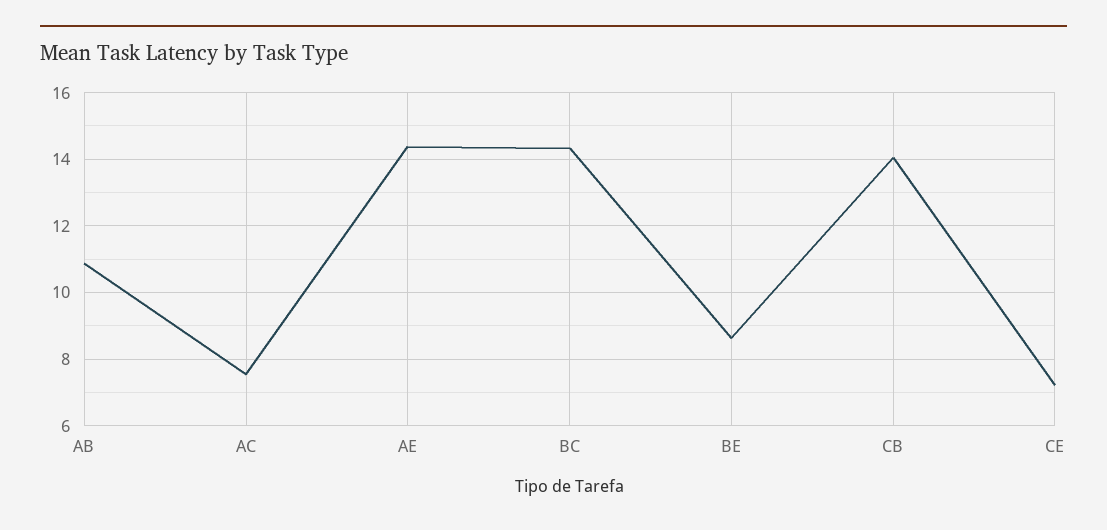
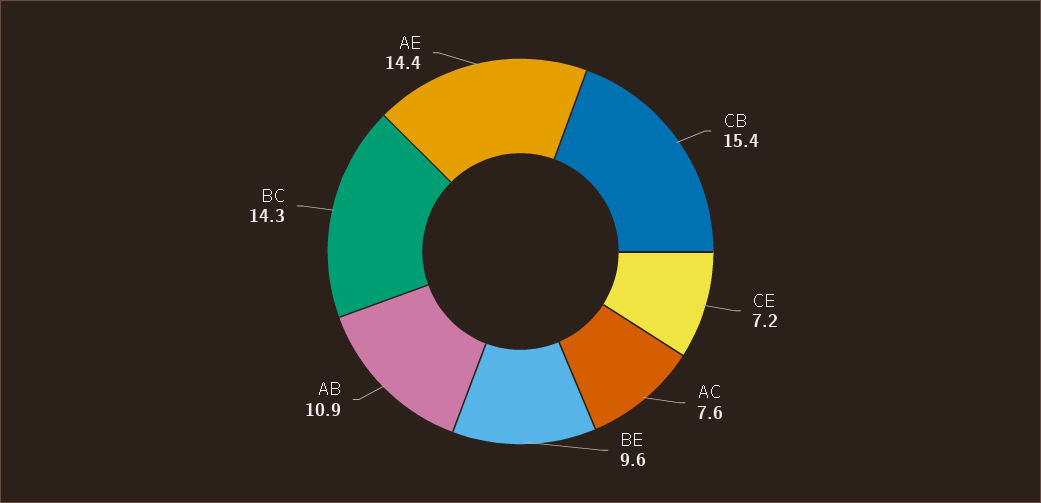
  {
    "AB": 10.9,
    "AC": 7.6,
    "AE": 14.4,
    "BC": 14.3,
-   "BE": 8.6,
+   "BE": 9.6,
-   "CB": 14,
+   "CB": 15.4,
    "CE": 7.2
  }

